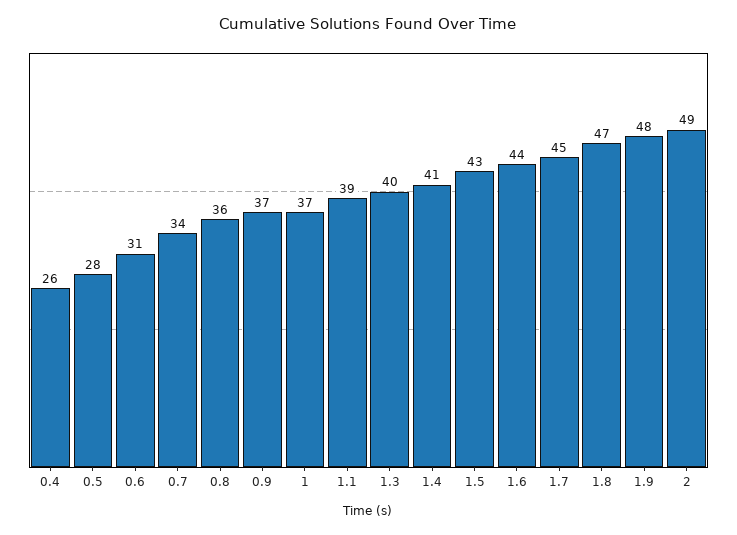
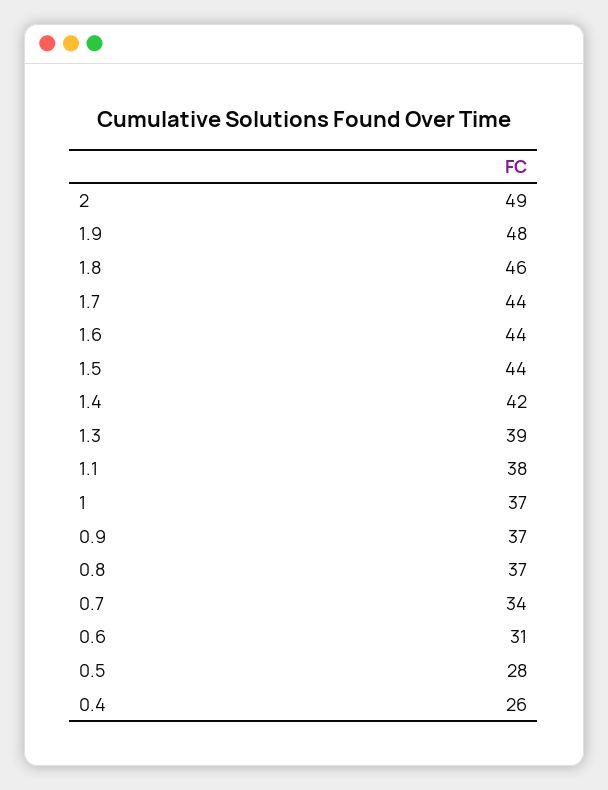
  {
    "0.4": 26,
    "0.5": 28,
    "0.6": 31,
    "0.7": 34,
-   "0.8": 36,
+   "0.8": 37,
    "0.9": 37,
    "1": 37,
-   "1.1": 39,
+   "1.1": 38,
-   "1.3": 40,
+   "1.3": 39,
-   "1.4": 41,
+   "1.4": 42,
-   "1.5": 43,
+   "1.5": 44,
    "1.6": 44,
-   "1.7": 45,
+   "1.7": 44,
-   "1.8": 47,
+   "1.8": 46,
    "1.9": 48,
    "2": 49
  }

